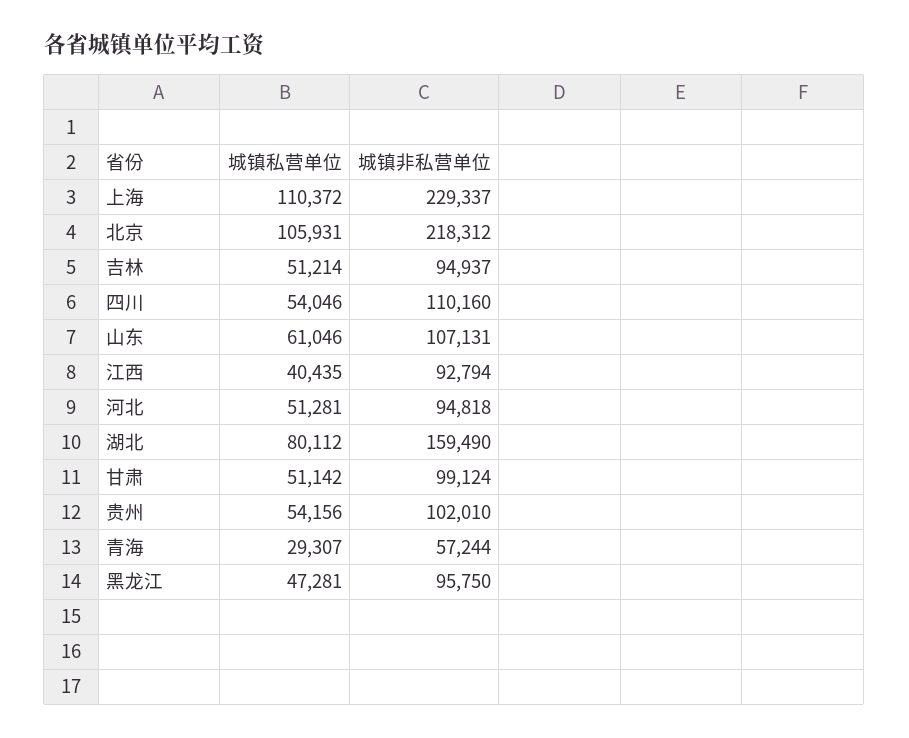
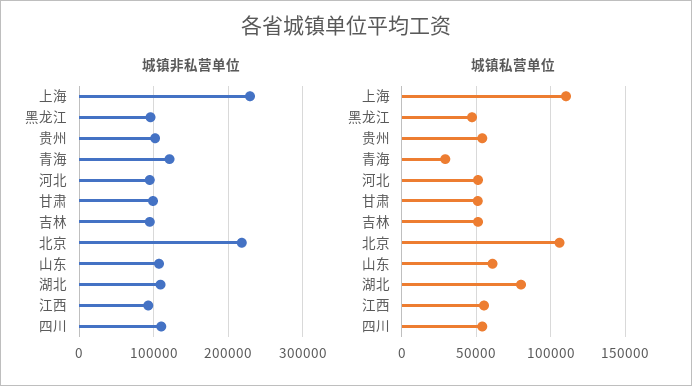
  {
    "城镇私营单位": {
      "上海": 110372,
      "北京": 105931,
      "吉林": 51214,
      "四川": 54046,
      "山东": 61046,
-     "江西": 40435,
+     "江西": 55000,
      "河北": 51281,
      "湖北": 80112,
      "甘肃": 51142,
      "贵州": 54156,
      "青海": 29307,
      "黑龙江": 47281
    },
    "城镇非私营单位": {
      "上海": 229337,
      "北京": 218312,
      "吉林": 94937,
      "四川": 110160,
      "山东": 107131,
      "江西": 92794,
      "河北": 94818,
-     "湖北": 159490,
+     "湖北": 110000,
      "甘肃": 99124,
      "贵州": 102010,
-     "青海": 57244,
+     "青海": 120000,
      "黑龙江": 95750
    }
  }

